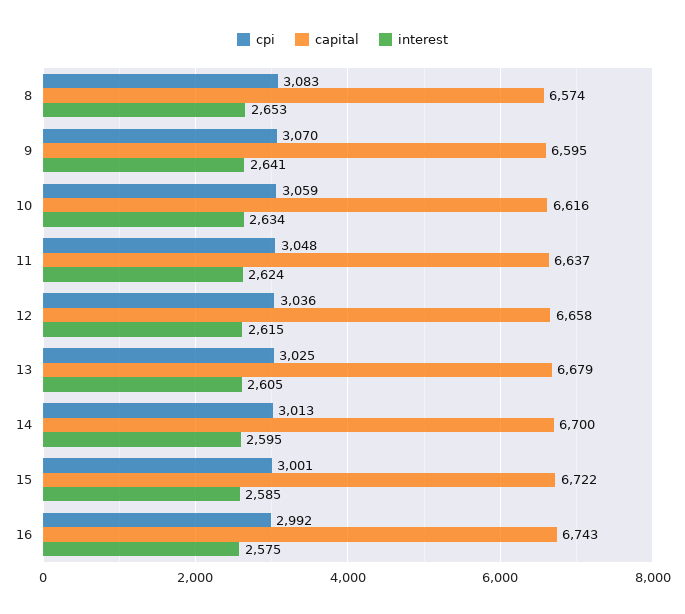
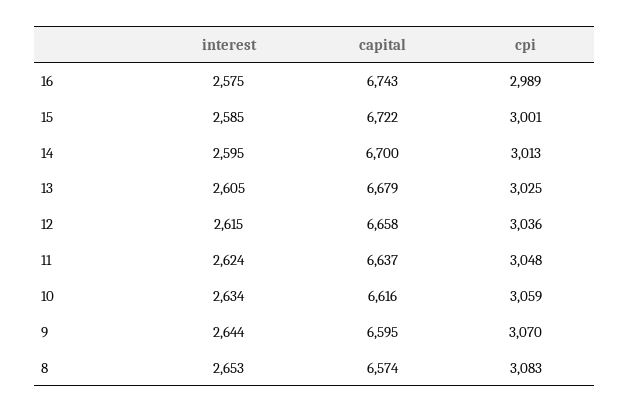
  {
    "cpi": {
      "8": 3083,
      "9": 3070,
      "10": 3059,
      "11": 3048,
      "12": 3036,
      "13": 3025,
      "14": 3013,
      "15": 3001,
-     "16": 2992
+     "16": 2989
    },
    "capital": {
      "8": 6574,
      "9": 6595,
      "10": 6616,
      "11": 6637,
      "12": 6658,
      "13": 6679,
      "14": 6700,
      "15": 6722,
      "16": 6743
    },
    "interest": {
      "8": 2653,
-     "9": 2641,
+     "9": 2644,
      "10": 2634,
      "11": 2624,
      "12": 2615,
      "13": 2605,
      "14": 2595,
      "15": 2585,
      "16": 2575
    }
  }

